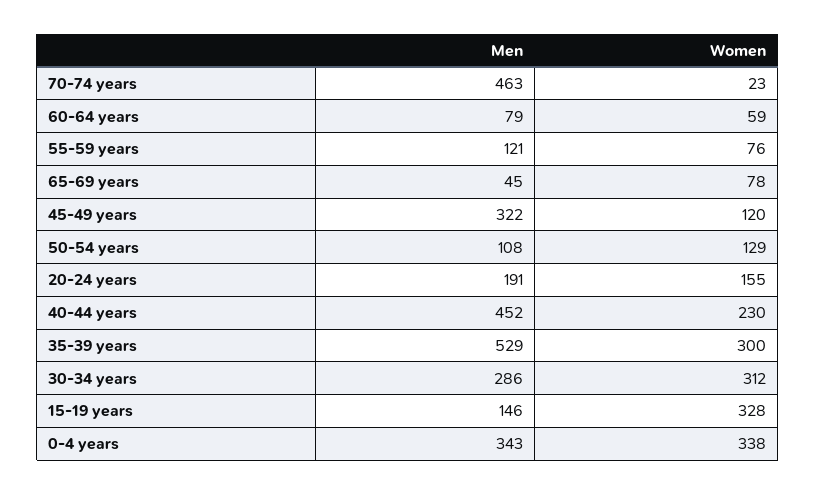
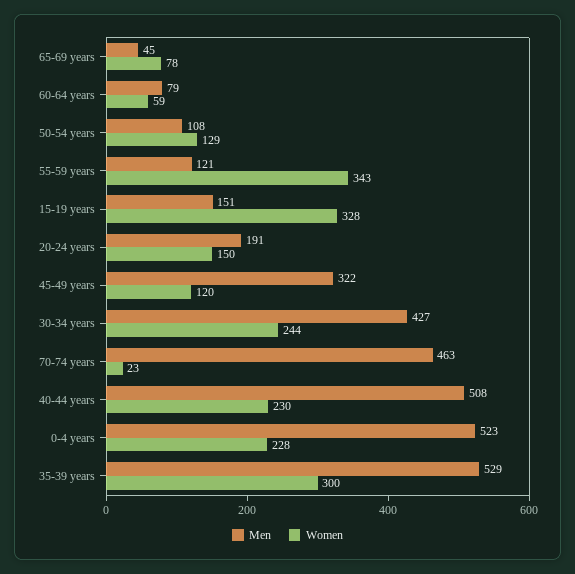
  {
    "Men": {
      "70-74 years": 463,
      "60-64 years": 79,
      "55-59 years": 121,
      "65-69 years": 45,
      "45-49 years": 322,
      "50-54 years": 108,
      "20-24 years": 191,
-     "40-44 years": 452,
+     "40-44 years": 508,
      "35-39 years": 529,
-     "30-34 years": 286,
+     "30-34 years": 427,
-     "15-19 years": 146,
+     "15-19 years": 151,
-     "0-4 years": 343
+     "0-4 years": 523
    },
    "Women": {
      "70-74 years": 23,
      "60-64 years": 59,
-     "55-59 years": 76,
+     "55-59 years": 343,
      "65-69 years": 78,
      "45-49 years": 120,
      "50-54 years": 129,
-     "20-24 years": 155,
+     "20-24 years": 150,
      "40-44 years": 230,
      "35-39 years": 300,
-     "30-34 years": 312,
+     "30-34 years": 244,
      "15-19 years": 328,
-     "0-4 years": 338
+     "0-4 years": 228
    }
  }

